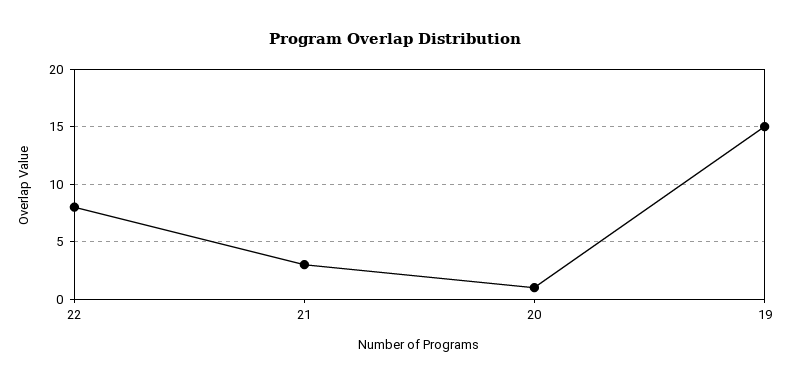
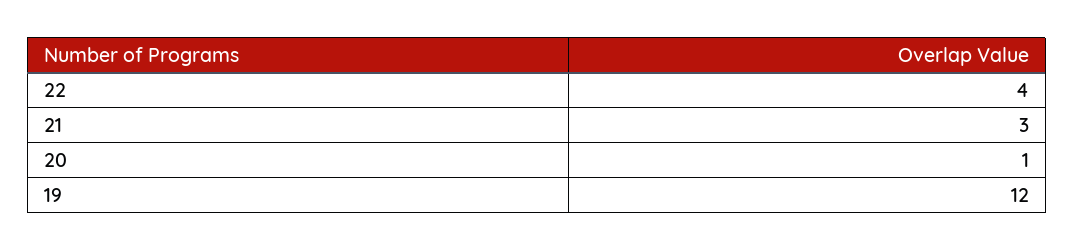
  {
-   "22": 8,
+   "22": 4,
    "21": 3,
    "20": 1,
-   "19": 15
+   "19": 12
  }

